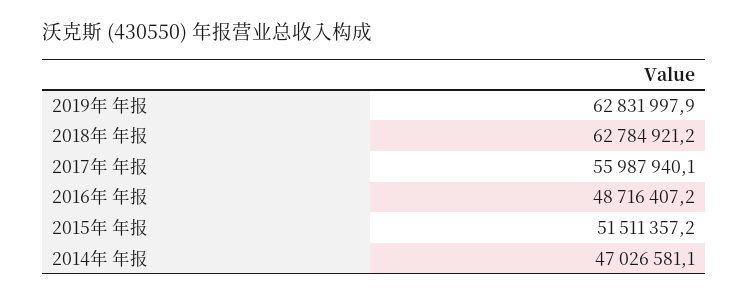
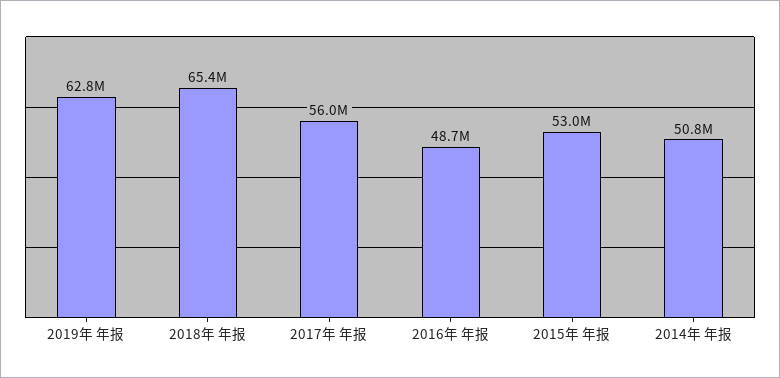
  {
    "2019年 年报": 62831997.9,
-   "2018年 年报": 62784921.2,
+   "2018年 年报": 65400000,
    "2017年 年报": 55987940.1,
    "2016年 年报": 48716407.2,
-   "2015年 年报": 51511357.2,
+   "2015年 年报": 53000000,
-   "2014年 年报": 47026581.1
+   "2014年 年报": 50800000
  }

